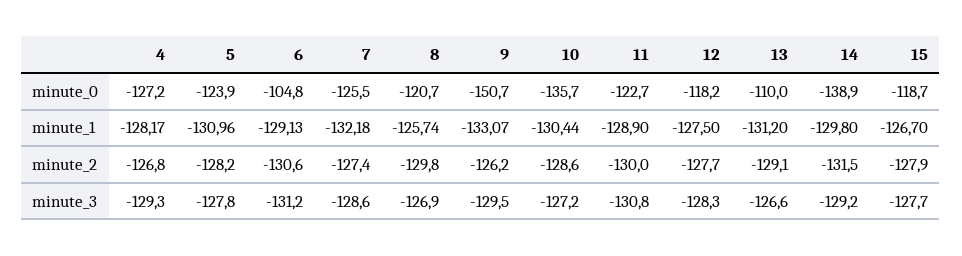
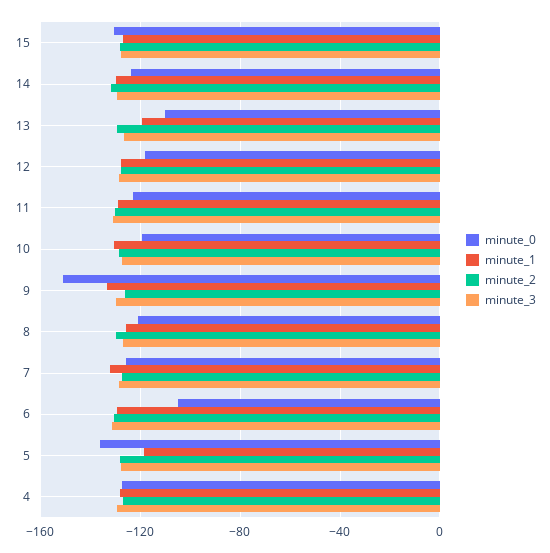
  {
    "minute_0": {
      "4": -127.2,
-     "5": -123.9,
+     "5": -135,
      "6": -104.8,
      "7": -125.5,
      "8": -120.7,
      "9": -150.7,
-     "10": -135.7,
+     "10": -120,
      "11": -122.7,
      "12": -118.2,
      "13": -110,
-     "14": -138.9,
+     "14": -125,
-     "15": -118.7
+     "15": -130
    },
    "minute_1": {
      "4": -128.17,
-     "5": -130.96,
+     "5": -120,
      "6": -129.13,
      "7": -132.18,
      "8": -125.74,
      "9": -133.07,
      "10": -130.44,
      "11": -128.9,
      "12": -127.5,
-     "13": -131.2,
+     "13": -120,
      "14": -129.8,
      "15": -126.7
    },
    "minute_2": {
      "4": -126.8,
      "5": -128.2,
      "6": -130.6,
      "7": -127.4,
      "8": -129.8,
      "9": -126.2,
      "10": -128.6,
      "11": -130,
      "12": -127.7,
      "13": -129.1,
      "14": -131.5,
      "15": -127.9
    },
    "minute_3": {
      "4": -129.3,
      "5": -127.8,
      "6": -131.2,
      "7": -128.6,
      "8": -126.9,
      "9": -129.5,
      "10": -127.2,
      "11": -130.8,
      "12": -128.3,
      "13": -126.6,
      "14": -129.2,
      "15": -127.7
    }
  }

